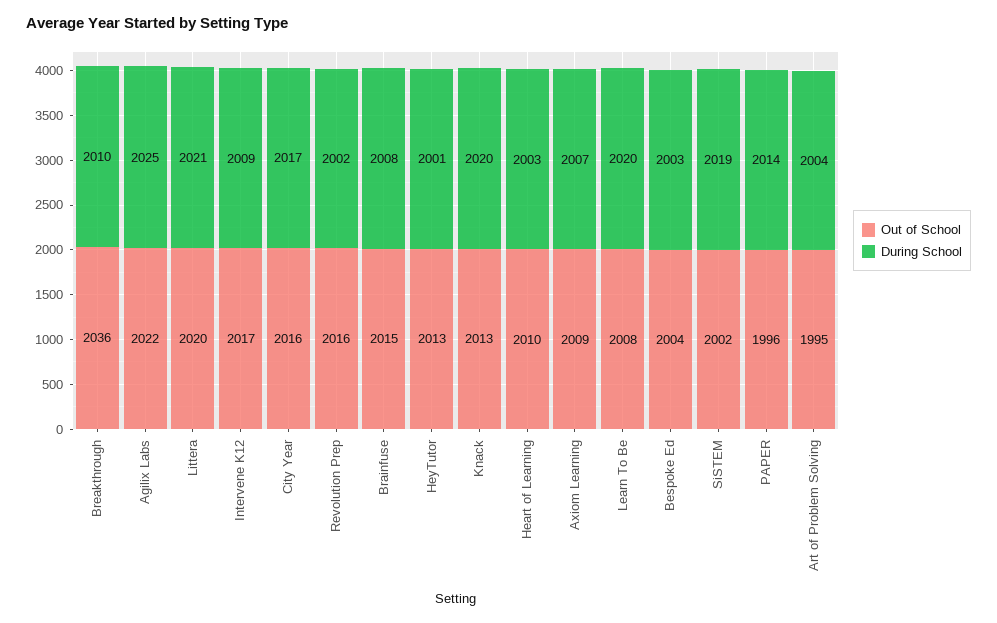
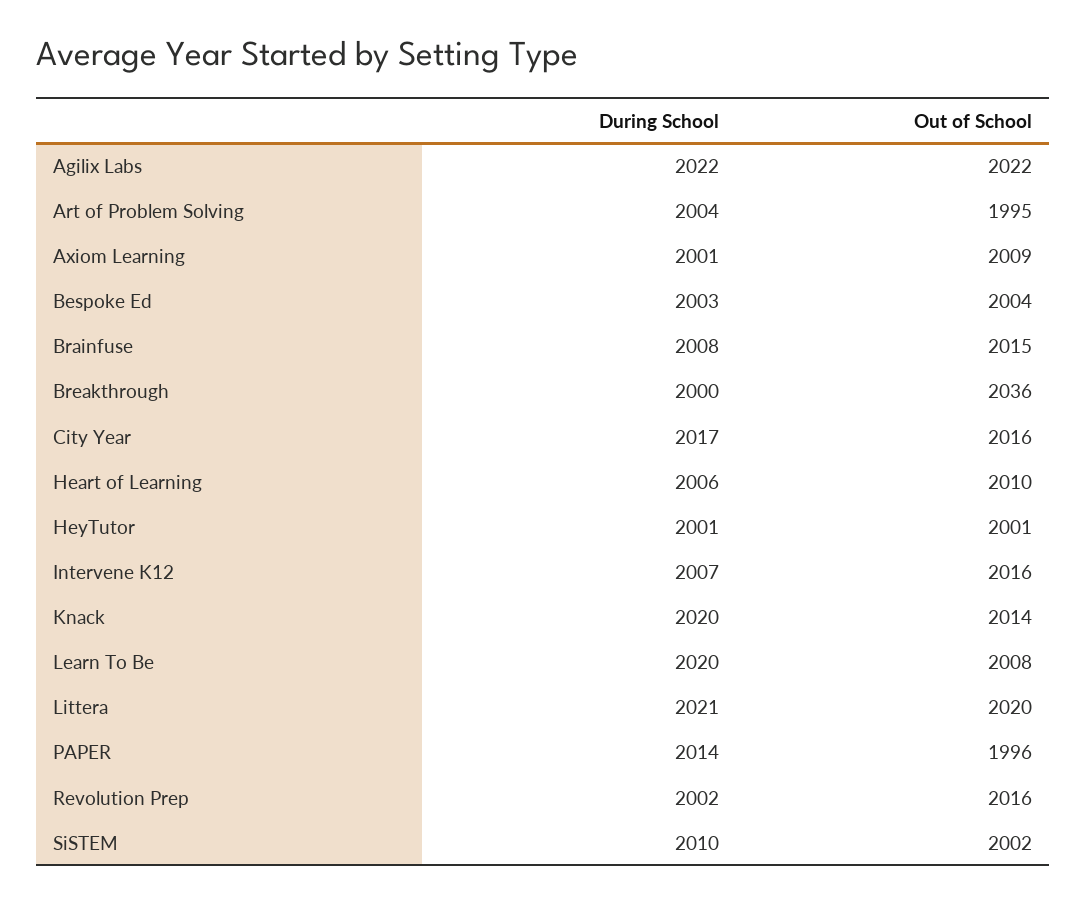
  {
    "Out of School": {
      "Breakthrough": 2036,
      "Agilix Labs": 2022,
      "Littera": 2020,
-     "Intervene K12": 2017,
+     "Intervene K12": 2016,
      "City Year": 2016,
      "Revolution Prep": 2016,
      "Brainfuse": 2015,
-     "HeyTutor": 2013,
+     "HeyTutor": 2001,
-     "Knack": 2013,
+     "Knack": 2014,
      "Heart of Learning": 2010,
      "Axiom Learning": 2009,
      "Learn To Be": 2008,
      "Bespoke Ed": 2004,
      "SiSTEM": 2002,
      "PAPER": 1996,
      "Art of Problem Solving": 1995
    },
    "During School": {
-     "Breakthrough": 2010,
+     "Breakthrough": 2000,
-     "Agilix Labs": 2025,
+     "Agilix Labs": 2022,
      "Littera": 2021,
-     "Intervene K12": 2009,
+     "Intervene K12": 2007,
      "City Year": 2017,
      "Revolution Prep": 2002,
      "Brainfuse": 2008,
      "HeyTutor": 2001,
      "Knack": 2020,
-     "Heart of Learning": 2003,
+     "Heart of Learning": 2006,
-     "Axiom Learning": 2007,
+     "Axiom Learning": 2001,
      "Learn To Be": 2020,
      "Bespoke Ed": 2003,
-     "SiSTEM": 2019,
+     "SiSTEM": 2010,
      "PAPER": 2014,
      "Art of Problem Solving": 2004
    }
  }

